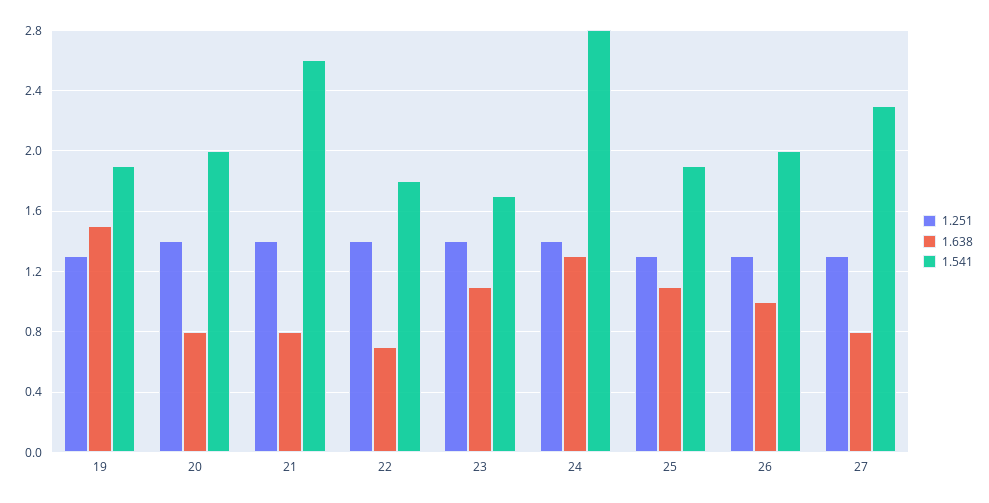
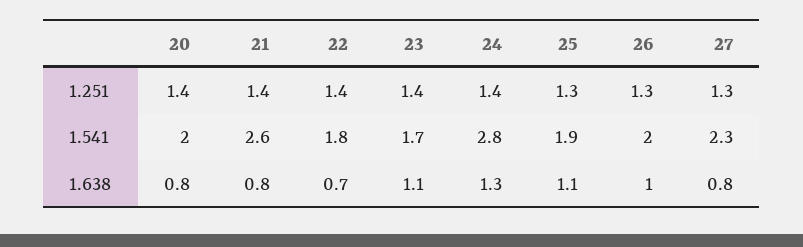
  {
    "1.251": {
-     "19": 1.3,
      "20": 1.4,
      "21": 1.4,
      "22": 1.4,
      "23": 1.4,
      "24": 1.4,
      "25": 1.3,
      "26": 1.3,
      "27": 1.3
    },
    "1.638": {
-     "19": 1.5,
      "20": 0.8,
      "21": 0.8,
      "22": 0.7,
      "23": 1.1,
      "24": 1.3,
      "25": 1.1,
      "26": 1,
      "27": 0.8
    },
    "1.541": {
-     "19": 1.9,
      "20": 2,
      "21": 2.6,
      "22": 1.8,
      "23": 1.7,
      "24": 2.8,
      "25": 1.9,
      "26": 2,
      "27": 2.3
    }
  }

